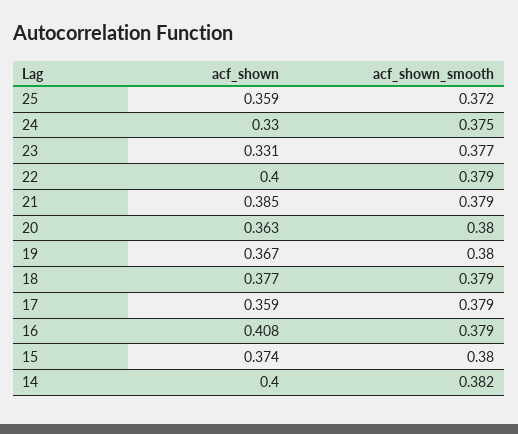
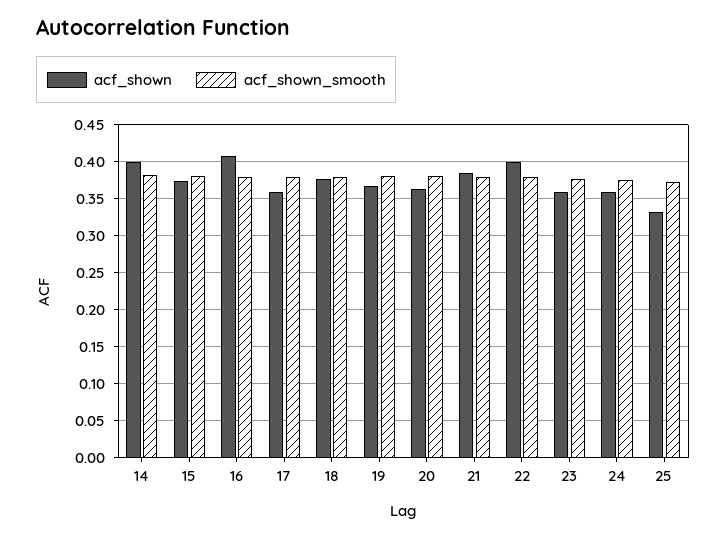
  {
    "acf_shown": {
-     "25": 0.359,
+     "25": 0.33,
-     "24": 0.33,
+     "24": 0.36,
-     "23": 0.331,
+     "23": 0.36,
      "22": 0.4,
      "21": 0.385,
      "20": 0.363,
      "19": 0.367,
      "18": 0.377,
      "17": 0.359,
      "16": 0.408,
      "15": 0.374,
      "14": 0.4
    },
    "acf_shown_smooth": {
      "25": 0.372,
      "24": 0.375,
      "23": 0.377,
      "22": 0.379,
      "21": 0.379,
      "20": 0.38,
      "19": 0.38,
      "18": 0.379,
      "17": 0.379,
      "16": 0.379,
      "15": 0.38,
      "14": 0.382
    }
  }

